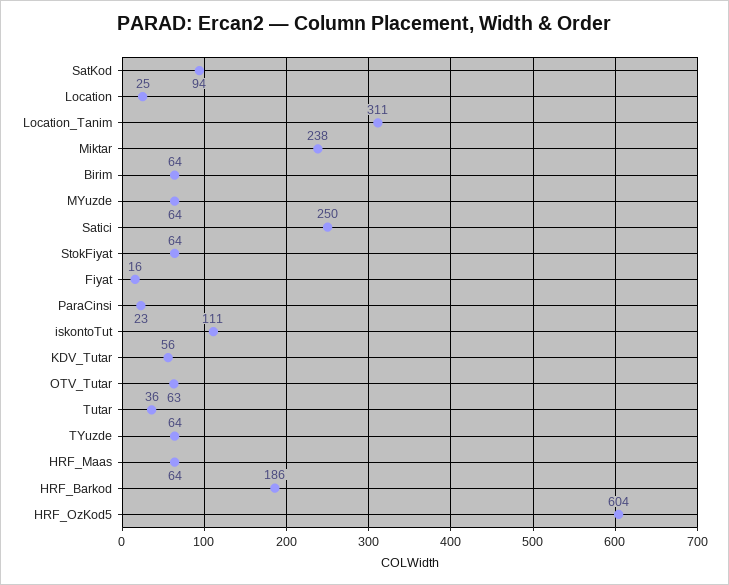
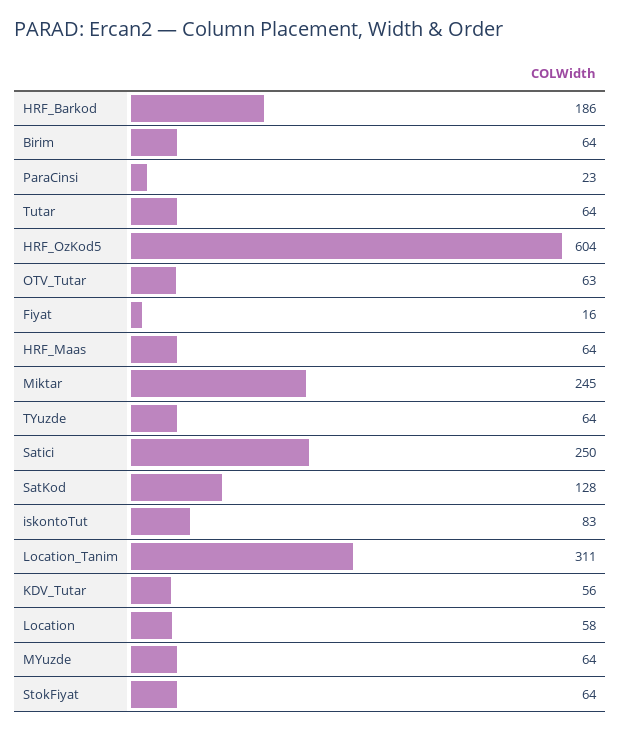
  {
-   "SatKod": 94,
+   "SatKod": 128,
-   "Location": 25,
+   "Location": 58,
    "Location_Tanim": 311,
-   "Miktar": 238,
+   "Miktar": 245,
    "Birim": 64,
    "MYuzde": 64,
    "Satici": 250,
    "StokFiyat": 64,
    "Fiyat": 16,
    "ParaCinsi": 23,
-   "iskontoTut": 111,
+   "iskontoTut": 83,
    "KDV_Tutar": 56,
    "OTV_Tutar": 63,
-   "Tutar": 36,
+   "Tutar": 64,
    "TYuzde": 64,
    "HRF_Maas": 64,
    "HRF_Barkod": 186,
    "HRF_OzKod5": 604
  }

